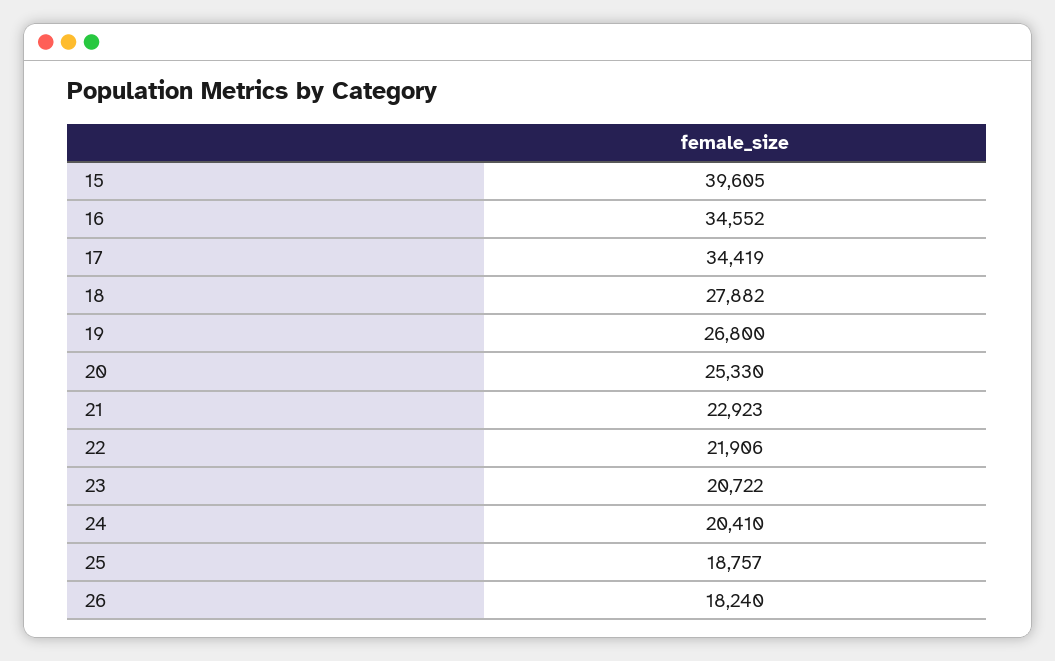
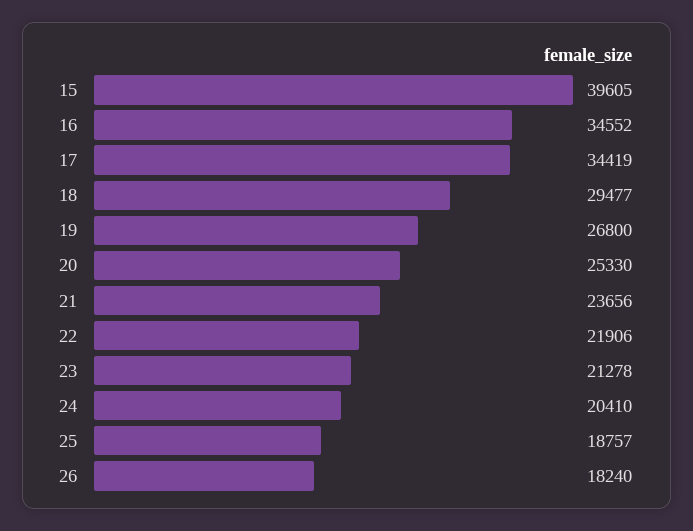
  {
    "15": 39605,
    "16": 34552,
    "17": 34419,
-   "18": 27882,
+   "18": 29477,
    "19": 26800,
    "20": 25330,
-   "21": 22923,
+   "21": 23656,
    "22": 21906,
-   "23": 20722,
+   "23": 21278,
    "24": 20410,
    "25": 18757,
    "26": 18240
  }

